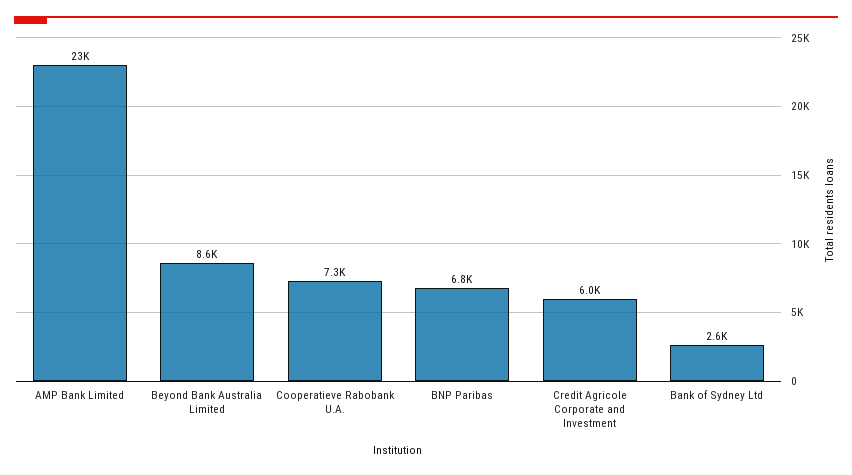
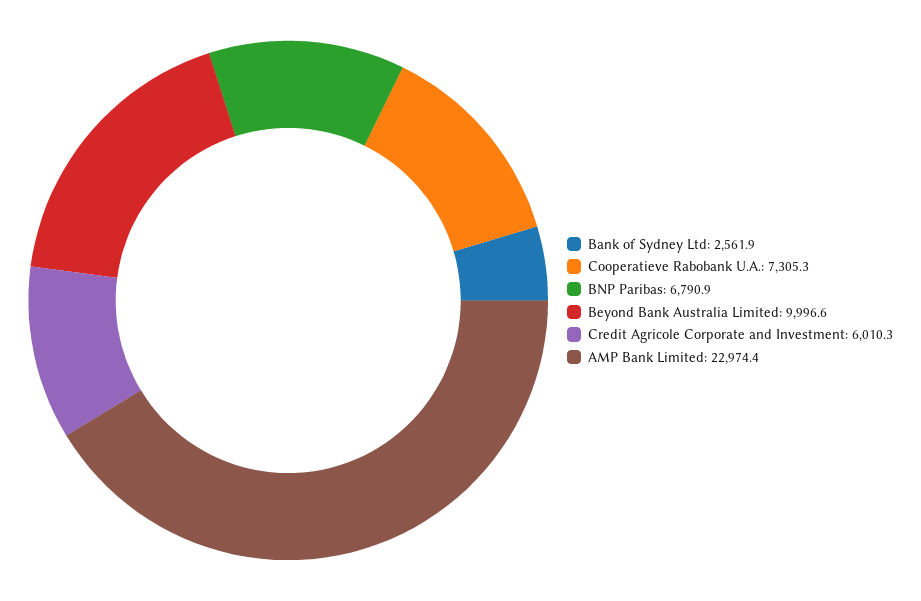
  {
    "AMP Bank Limited": 22974.4,
-   "Beyond Bank Australia Limited": 8600,
+   "Beyond Bank Australia Limited": 9996.6,
    "Cooperatieve Rabobank U.A.": 7305.3,
    "BNP Paribas": 6790.9,
    "Credit Agricole Corporate and Investment": 6010.3,
    "Bank of Sydney Ltd": 2561.9
  }

